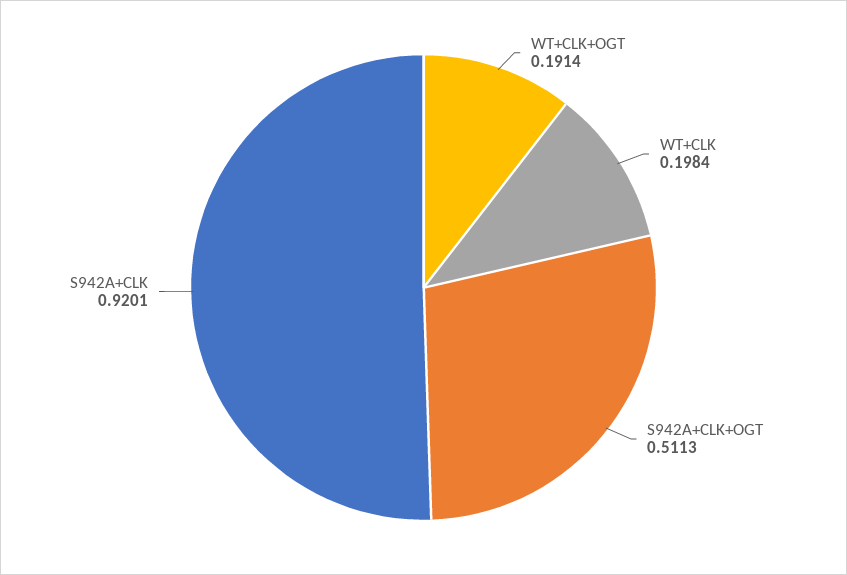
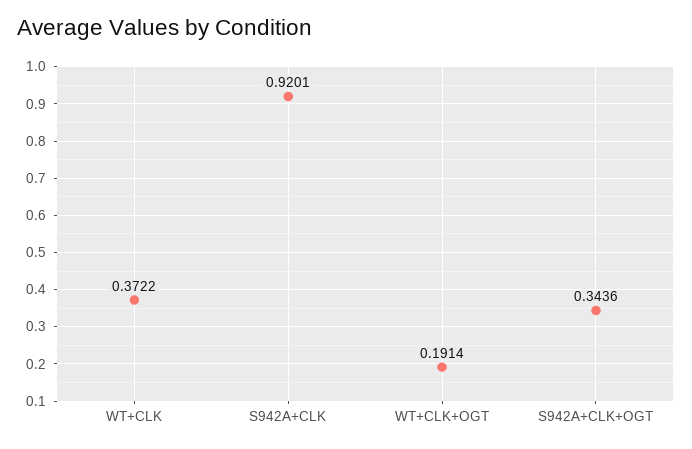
  {
    "WT+CLK+OGT": 0.1914,
-   "WT+CLK": 0.1984,
+   "WT+CLK": 0.3722,
-   "S942A+CLK+OGT": 0.5113,
+   "S942A+CLK+OGT": 0.3436,
    "S942A+CLK": 0.9201
  }

